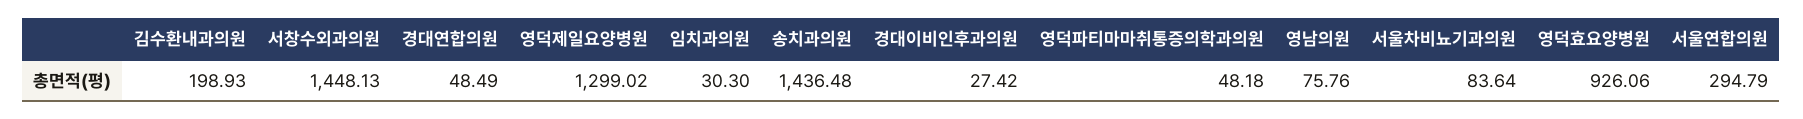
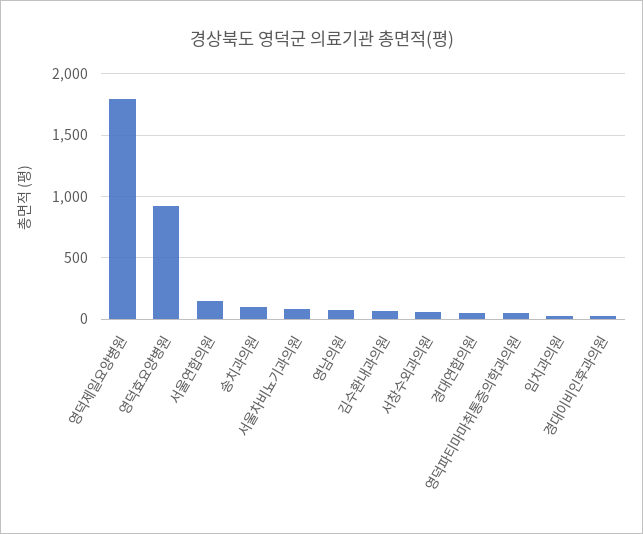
  {
-   "김수환내과의원": 198.93,
+   "김수환내과의원": 50,
-   "서창수외과의원": 1448.13,
+   "서창수외과의원": 50,
    "경대연합의원": 48.49,
-   "영덕제일요양병원": 1299.02,
+   "영덕제일요양병원": 1800,
    "임치과의원": 30.3,
-   "송치과의원": 1436.48,
+   "송치과의원": 100,
    "경대이비인후과의원": 27.42,
    "영덕파티마마취통증의학과의원": 48.18,
    "영남의원": 75.76,
    "서울차비뇨기과의원": 83.64,
    "영덕효요양병원": 926.06,
-   "서울연합의원": 294.79
+   "서울연합의원": 150
  }

